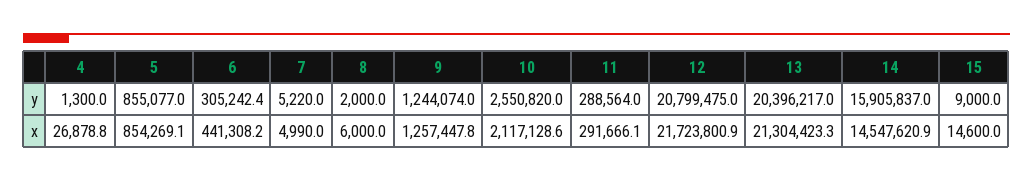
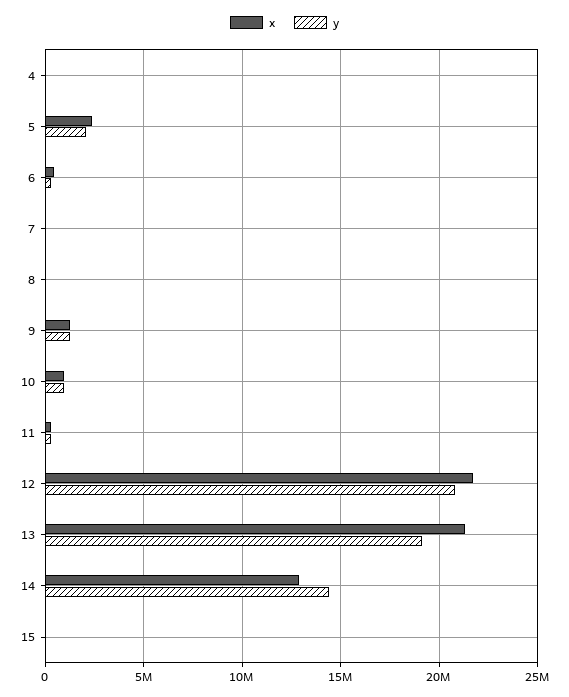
  {
    "y": {
      "4": 1300,
-     "5": 855077,
+     "5": 2000000,
      "6": 305242.4,
      "7": 5220,
      "8": 2000,
      "9": 1244074,
-     "10": 2550820,
+     "10": 1000000,
      "11": 288564,
      "12": 20799475,
-     "13": 20396217,
+     "13": 19000000,
-     "14": 15905837,
+     "14": 14500000,
      "15": 9000
    },
    "x": {
      "4": 26878.8,
-     "5": 854269.1,
+     "5": 2500000,
      "6": 441308.2,
      "7": 4990,
      "8": 6000,
      "9": 1257447.8,
-     "10": 2117128.6,
+     "10": 1000000,
      "11": 291666.1,
      "12": 21723800.9,
      "13": 21304423.3,
-     "14": 14547620.9,
+     "14": 13000000,
      "15": 14600
    }
  }

